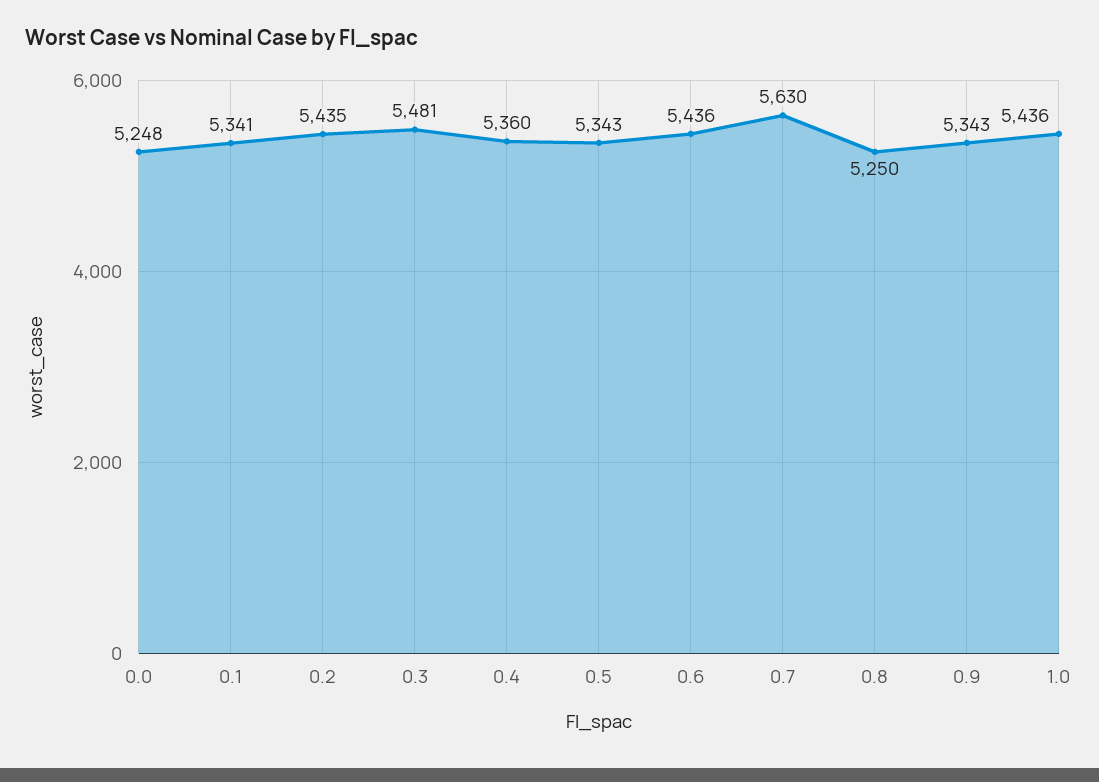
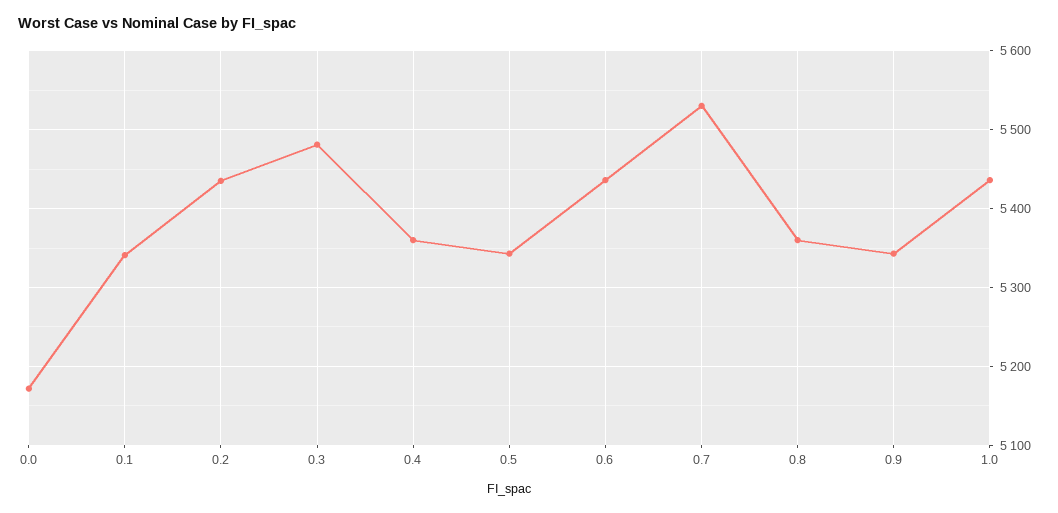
  {
-   "0.0": 5248,
+   "0.0": 5170,
    "0.1": 5341,
    "0.2": 5435,
    "0.3": 5481,
    "0.4": 5360,
    "0.5": 5343,
    "0.6": 5436,
-   "0.7": 5630,
+   "0.7": 5530,
-   "0.8": 5250,
+   "0.8": 5360,
    "0.9": 5343,
    "1.0": 5436
  }

